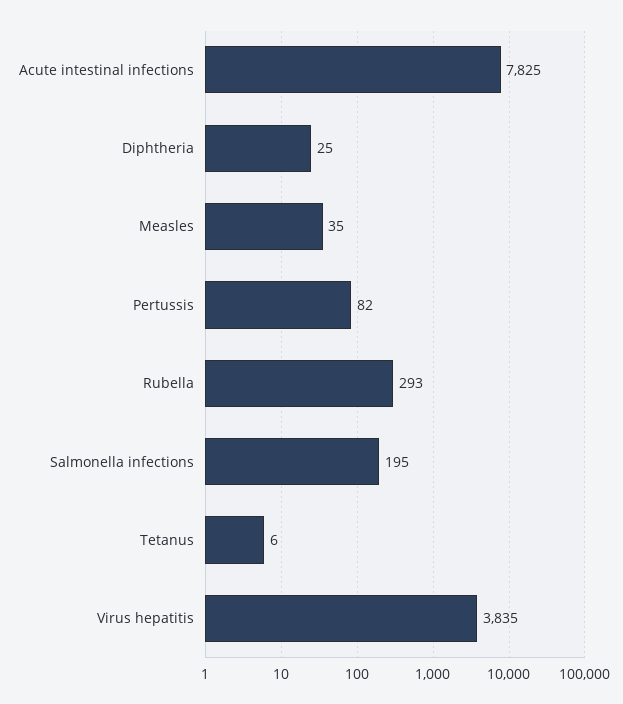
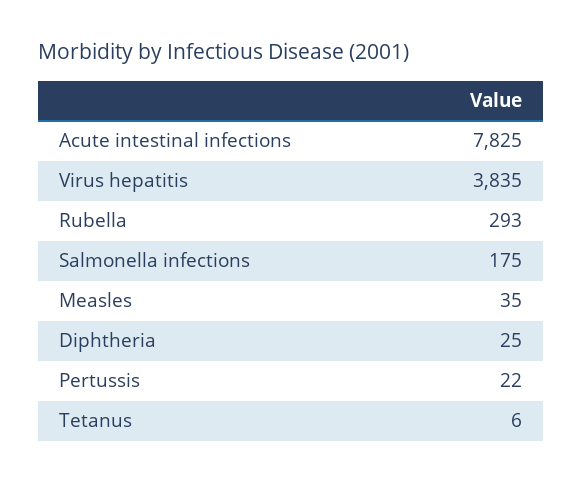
  {
    "Acute intestinal infections": 7825,
    "Diphtheria": 25,
    "Measles": 35,
-   "Pertussis": 82,
+   "Pertussis": 22,
    "Rubella": 293,
-   "Salmonella infections": 195,
+   "Salmonella infections": 175,
    "Tetanus": 6,
    "Virus hepatitis": 3835
  }

